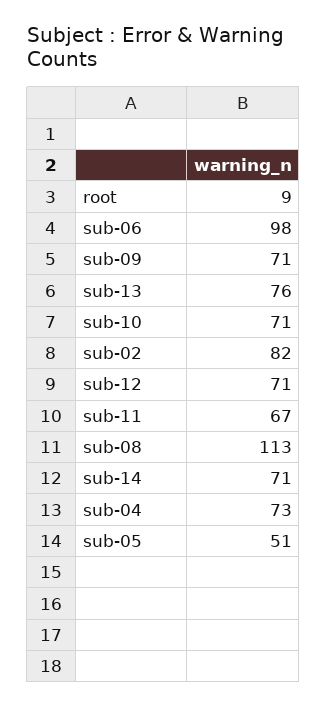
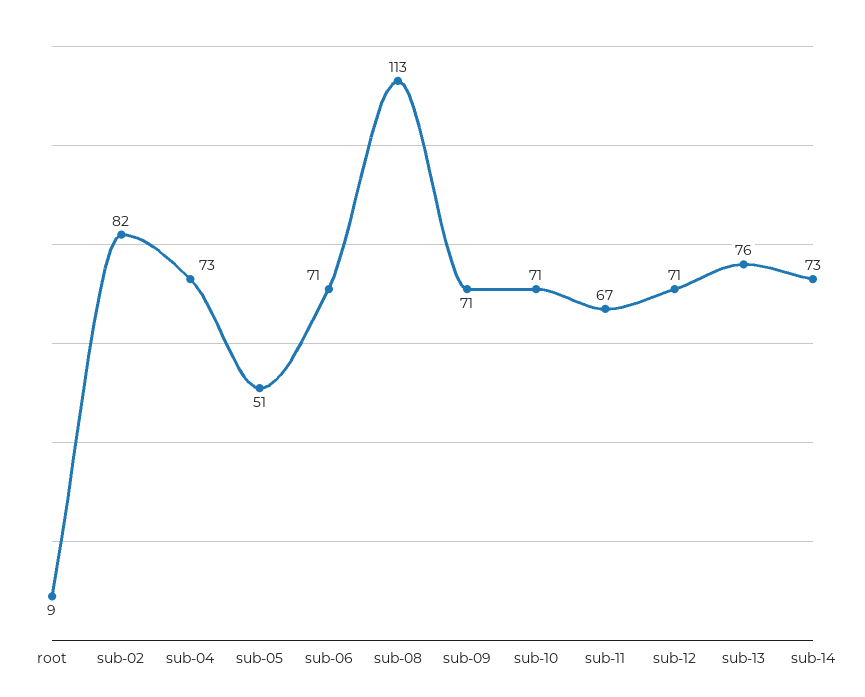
  {
    "root": 9,
-   "sub-06": 98,
+   "sub-06": 71,
    "sub-09": 71,
    "sub-13": 76,
    "sub-10": 71,
    "sub-02": 82,
    "sub-12": 71,
    "sub-11": 67,
    "sub-08": 113,
-   "sub-14": 71,
+   "sub-14": 73,
    "sub-04": 73,
    "sub-05": 51
  }

